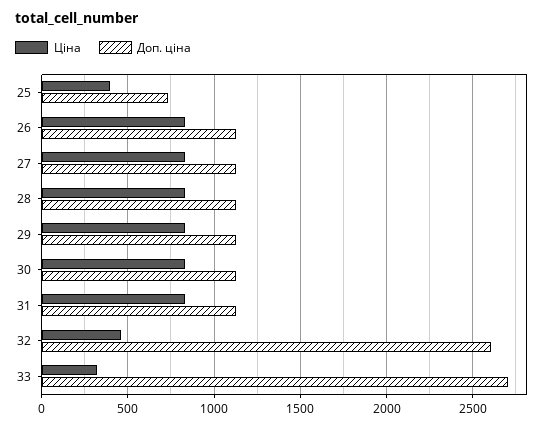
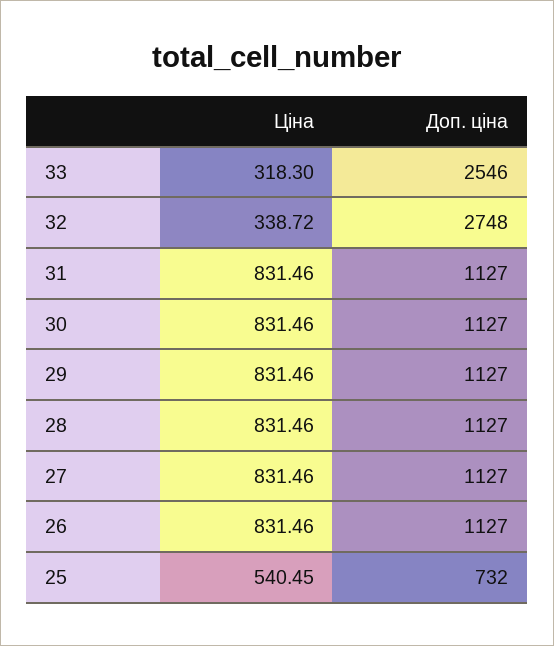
  {
    "Ціна": {
-     "25": 400,
+     "25": 540.45,
      "26": 831.46,
      "27": 831.46,
      "28": 831.46,
      "29": 831.46,
      "30": 831.46,
      "31": 831.46,
-     "32": 450,
+     "32": 338.72,
      "33": 318.3
    },
    "Доп. ціна": {
      "25": 732,
      "26": 1127,
      "27": 1127,
      "28": 1127,
      "29": 1127,
      "30": 1127,
      "31": 1127,
-     "32": 2600,
+     "32": 2748,
-     "33": 2700
+     "33": 2546
    }
  }

